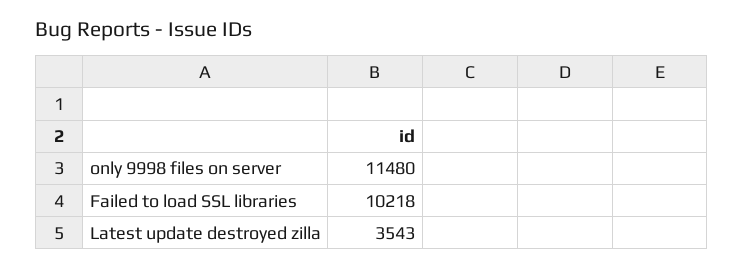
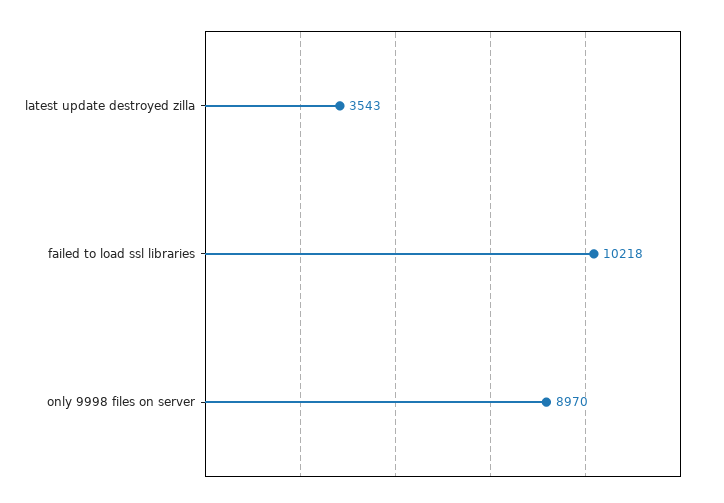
  {
-   "only 9998 files on server": 11480,
+   "only 9998 files on server": 8970,
    "Failed to load SSL libraries": 10218,
    "Latest update destroyed zilla": 3543
  }

